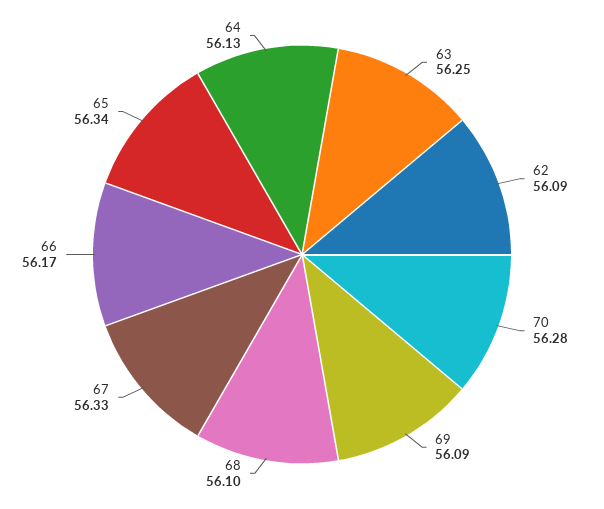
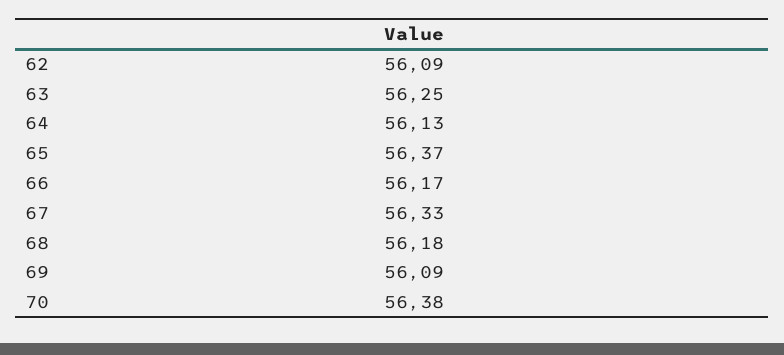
  {
    "63": 56.25,
    "62": 56.09,
-   "70": 56.28,
+   "70": 56.38,
    "69": 56.09,
-   "68": 56.1,
+   "68": 56.18,
    "67": 56.33,
    "66": 56.17,
-   "65": 56.34,
+   "65": 56.37,
    "64": 56.13
  }

